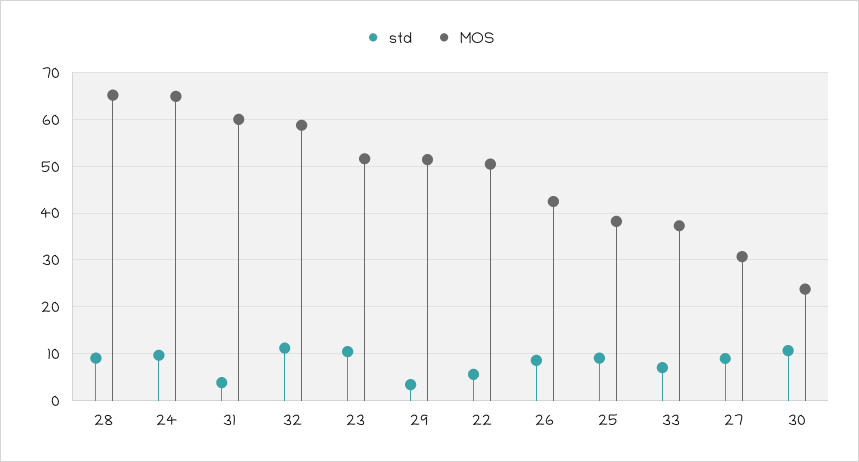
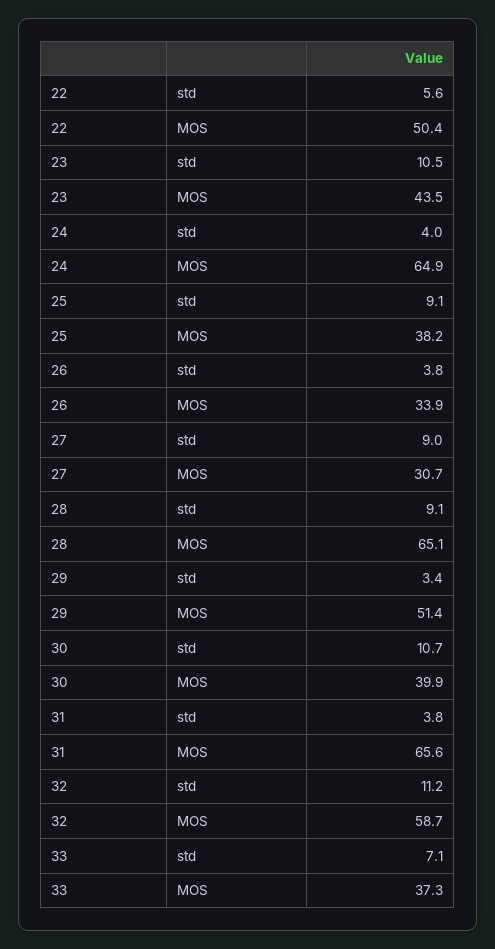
  {
    "std": {
      "28": 9.1,
-     "24": 10,
+     "24": 4,
      "31": 3.8,
      "32": 11.2,
      "23": 10.5,
      "29": 3.4,
      "22": 5.6,
-     "26": 8,
+     "26": 3.8,
      "25": 9.1,
      "33": 7.1,
      "27": 9,
      "30": 10.7
    },
    "MOS": {
      "28": 65.1,
      "24": 64.9,
-     "31": 60,
+     "31": 65.6,
      "32": 58.7,
-     "23": 52,
+     "23": 43.5,
      "29": 51.4,
      "22": 50.4,
-     "26": 42,
+     "26": 33.9,
      "25": 38.2,
      "33": 37.3,
      "27": 30.7,
-     "30": 24
+     "30": 39.9
    }
  }

